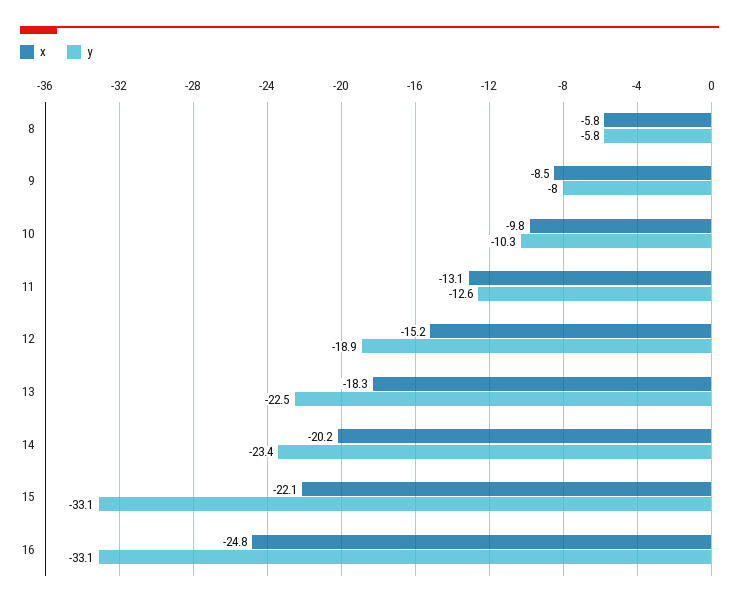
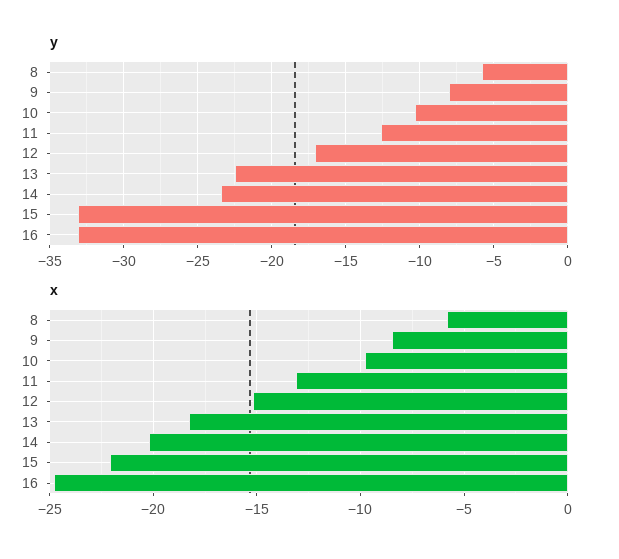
  {
    "x": {
      "8": -5.8,
      "9": -8.5,
      "10": -9.8,
      "11": -13.1,
      "12": -15.2,
      "13": -18.3,
      "14": -20.2,
      "15": -22.1,
      "16": -24.8
    },
    "y": {
      "8": -5.8,
      "9": -8,
      "10": -10.3,
      "11": -12.6,
-     "12": -18.9,
+     "12": -17,
      "13": -22.5,
      "14": -23.4,
      "15": -33.1,
      "16": -33.1
    }
  }

